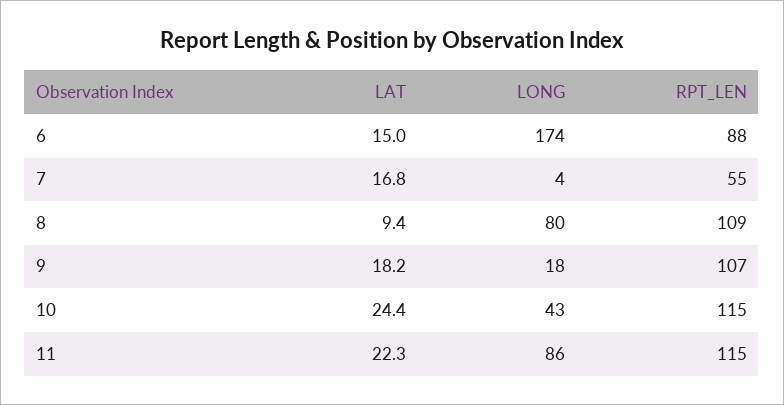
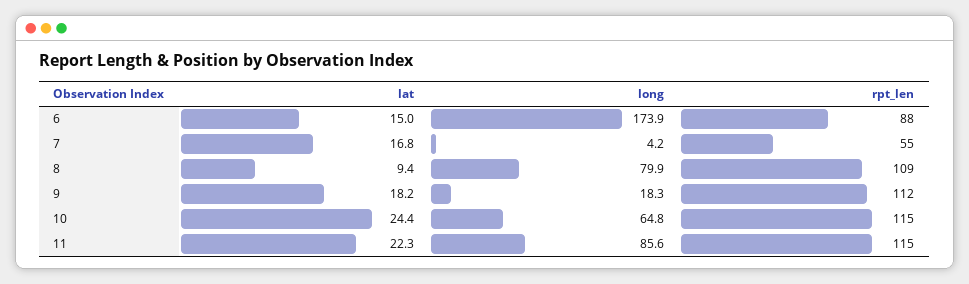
  {
    "LAT": {
      "6": 15,
      "7": 16.8,
      "8": 9.4,
      "9": 18.2,
      "10": 24.4,
      "11": 22.3
    },
    "LONG": {
      "6": 173.9,
      "7": 4.2,
      "8": 79.9,
      "9": 18.3,
-     "10": 43,
+     "10": 64.8,
      "11": 85.6
    },
    "RPT_LEN": {
      "6": 88,
      "7": 55,
      "8": 109,
-     "9": 107,
+     "9": 112,
      "10": 115,
      "11": 115
    }
  }

